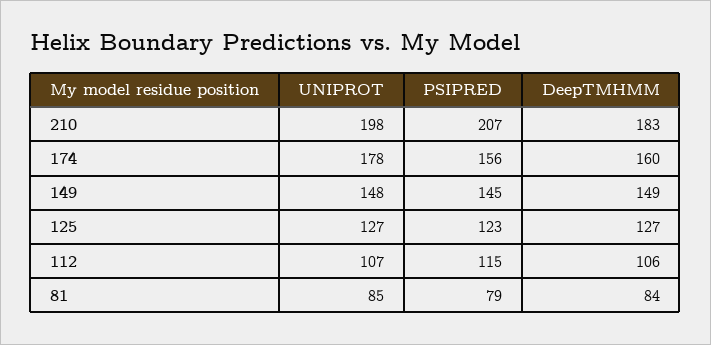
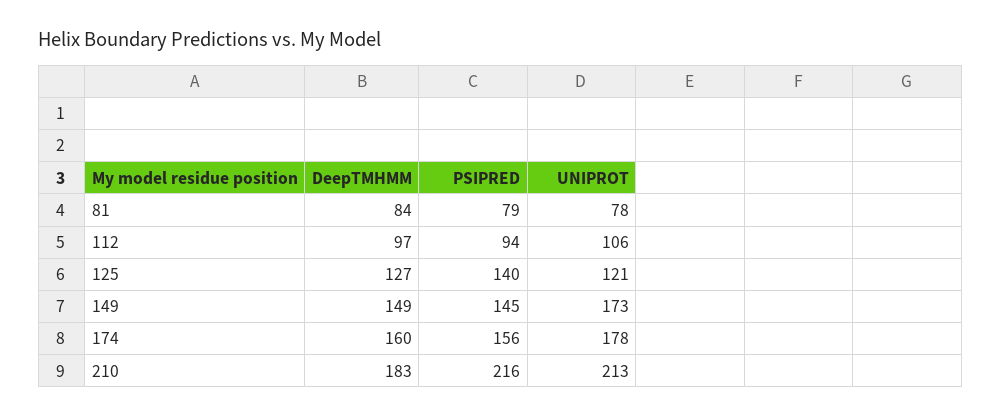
  {
    "UNIPROT": {
-     "210": 198,
+     "210": 213,
      "174": 178,
-     "149": 148,
+     "149": 173,
-     "125": 127,
+     "125": 121,
-     "112": 107,
+     "112": 106,
-     "81": 85
+     "81": 78
    },
    "PSIPRED": {
-     "210": 207,
+     "210": 216,
      "174": 156,
      "149": 145,
-     "125": 123,
+     "125": 140,
-     "112": 115,
+     "112": 94,
      "81": 79
    },
    "DeepTMHMM": {
      "210": 183,
      "174": 160,
      "149": 149,
      "125": 127,
-     "112": 106,
+     "112": 97,
      "81": 84
    }
  }

